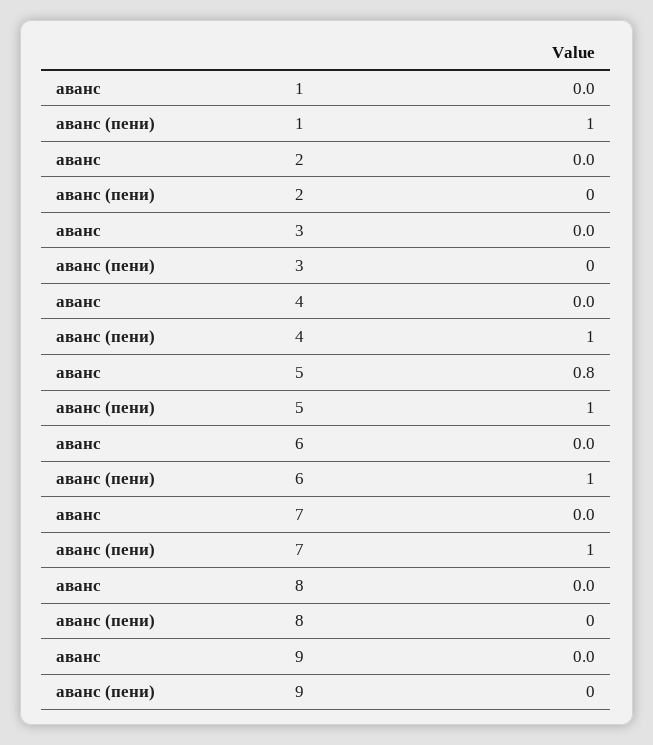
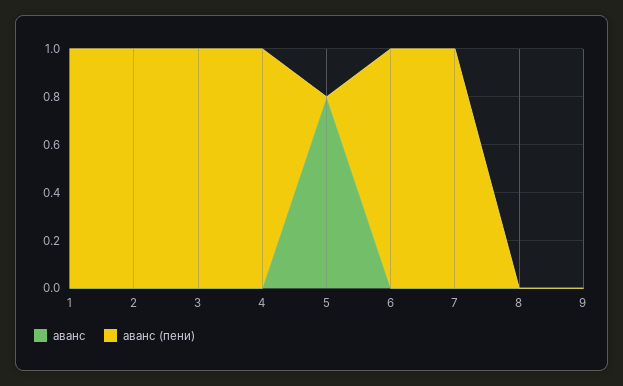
  {
    "аванс": {
      "1": 0,
      "2": 0,
      "3": 0,
      "4": 0,
      "5": 0.8,
      "6": 0,
      "7": 0,
      "8": 0,
      "9": 0
    },
    "аванс (пени)": {
      "1": 1,
-     "2": 0,
+     "2": 1,
-     "3": 0,
+     "3": 1,
      "4": 1,
-     "5": 1,
+     "5": 0,
      "6": 1,
      "7": 1,
      "8": 0,
      "9": 0
    }
  }

